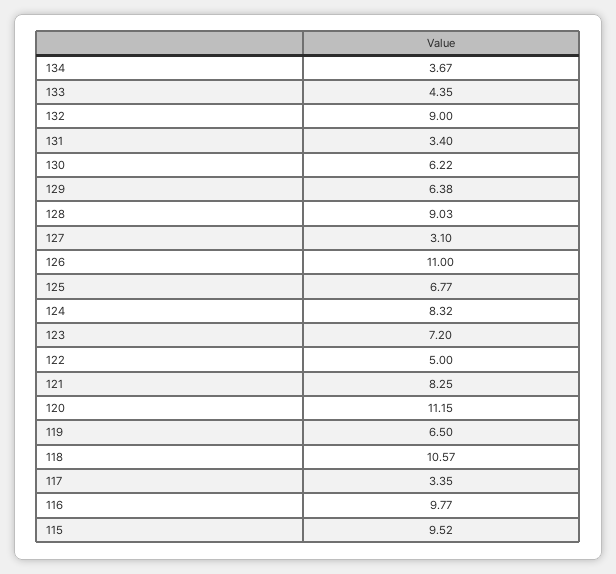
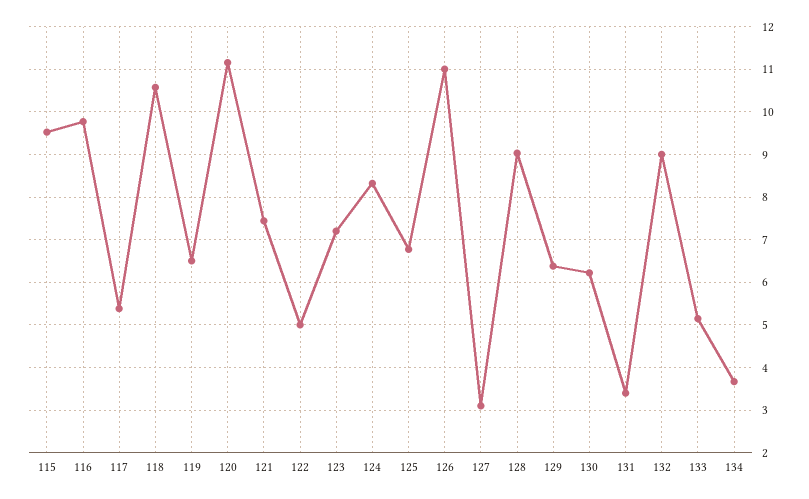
  {
    "134": 3.67,
-   "133": 4.35,
+   "133": 5.2,
    "132": 9,
    "131": 3.4,
    "130": 6.22,
    "129": 6.38,
    "128": 9.03,
    "127": 3.1,
    "126": 11,
    "125": 6.77,
    "124": 8.32,
    "123": 7.2,
    "122": 5,
-   "121": 8.25,
+   "121": 7.4,
    "120": 11.15,
    "119": 6.5,
    "118": 10.57,
-   "117": 3.35,
+   "117": 5.4,
    "116": 9.77,
    "115": 9.52
  }

